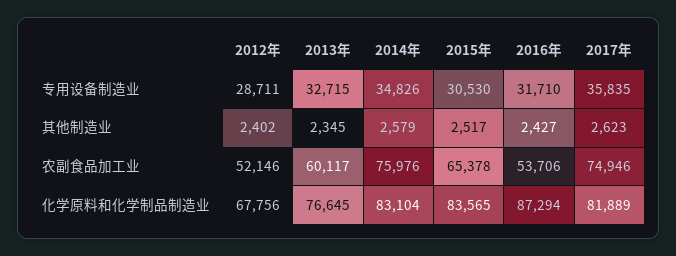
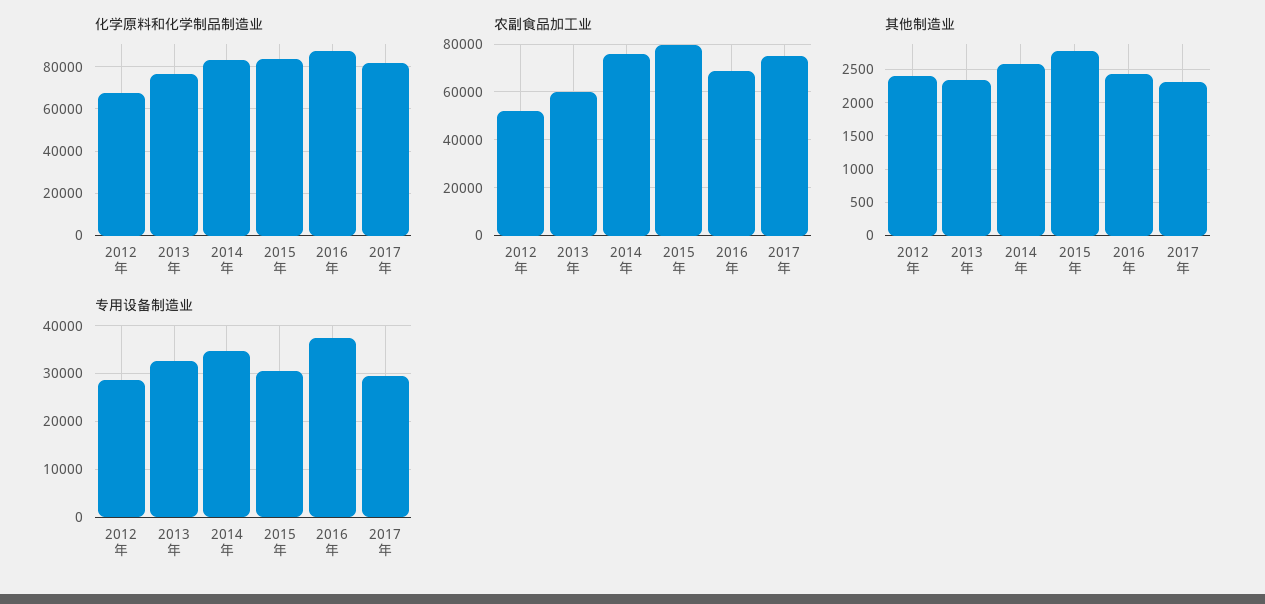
  {
    "专用设备制造业": {
      "2012年": 28711,
      "2013年": 32715,
      "2014年": 34826,
      "2015年": 30530,
-     "2016年": 31710,
+     "2016年": 38000,
-     "2017年": 35835
+     "2017年": 30000
    },
    "其他制造业": {
      "2012年": 2402,
      "2013年": 2345,
      "2014年": 2579,
-     "2015年": 2517,
+     "2015年": 2800,
      "2016年": 2427,
-     "2017年": 2623
+     "2017年": 2300
    },
    "农副食品加工业": {
      "2012年": 52146,
      "2013年": 60117,
      "2014年": 75976,
-     "2015年": 65378,
+     "2015年": 80000,
-     "2016年": 53706,
+     "2016年": 70000,
      "2017年": 74946
    },
    "化学原料和化学制品制造业": {
      "2012年": 67756,
      "2013年": 76645,
      "2014年": 83104,
      "2015年": 83565,
      "2016年": 87294,
      "2017年": 81889
    }
  }

